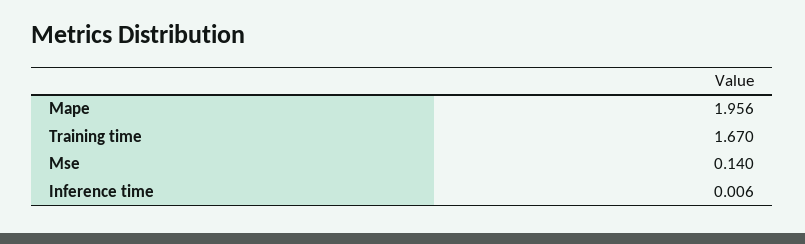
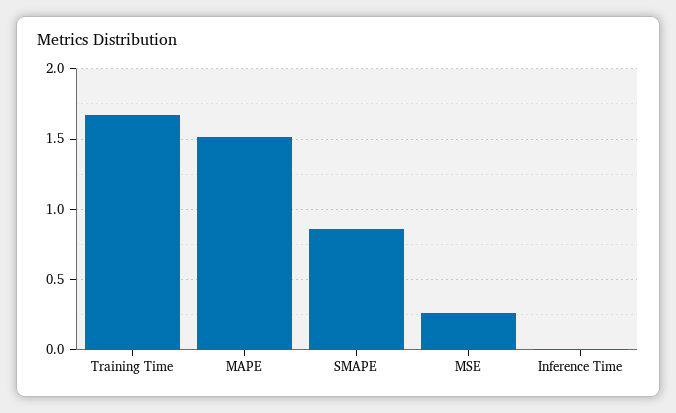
  {
-   "Mape": 1.956,
+   "Mape": 1.5,
    "Training time": 1.67,
-   "Mse": 0.14,
+   "Mse": 0.25,
-   "Inference time": 0.006
+   "Inference time": 0.006,
+   "SMAPE": 0.85
  }

